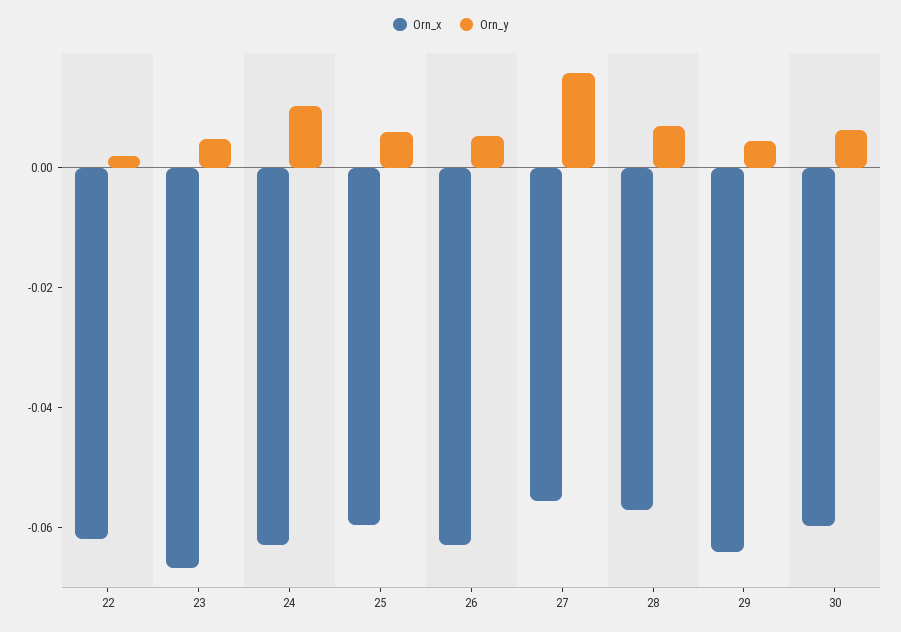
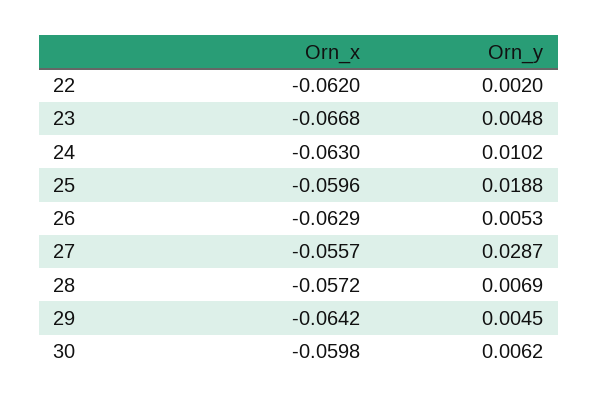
  {
    "Orn_x": {
      "22": -0.062,
      "23": -0.0668,
      "24": -0.063,
      "25": -0.0596,
      "26": -0.0629,
      "27": -0.0557,
      "28": -0.0572,
      "29": -0.0642,
      "30": -0.0598
    },
    "Orn_y": {
      "22": 0.002,
      "23": 0.0048,
      "24": 0.0102,
-     "25": 0.005,
+     "25": 0.0188,
      "26": 0.0053,
-     "27": 0.015,
+     "27": 0.0287,
      "28": 0.0069,
      "29": 0.0045,
      "30": 0.0062
    }
  }

